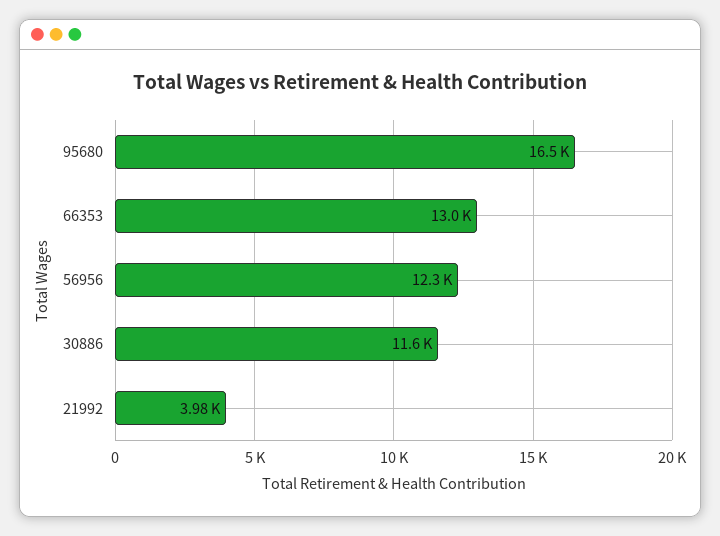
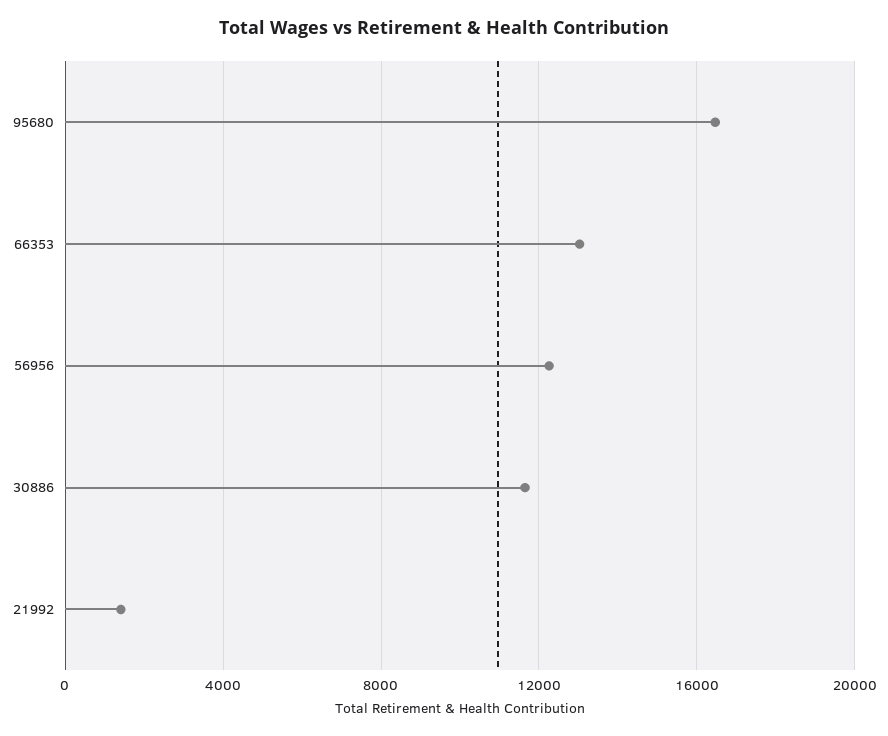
  {
    "95680": 16500,
    "66353": 13000,
    "56956": 12300,
    "30886": 11600,
-   "21992": 3980
+   "21992": 1500
  }

